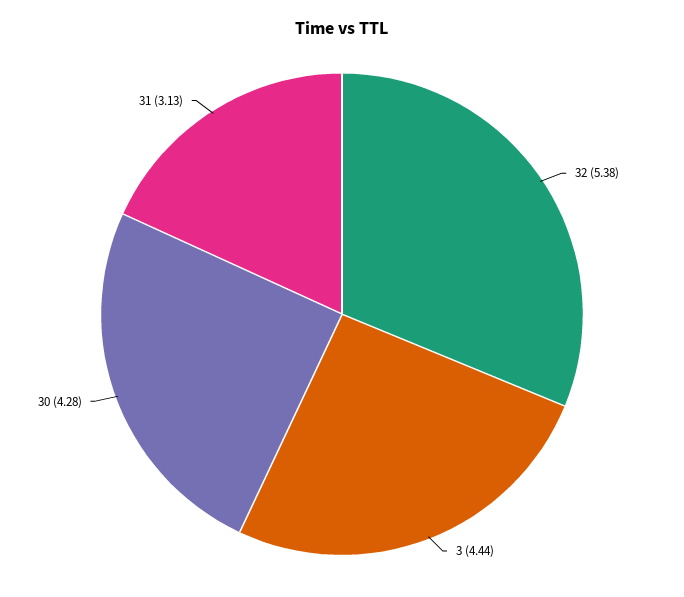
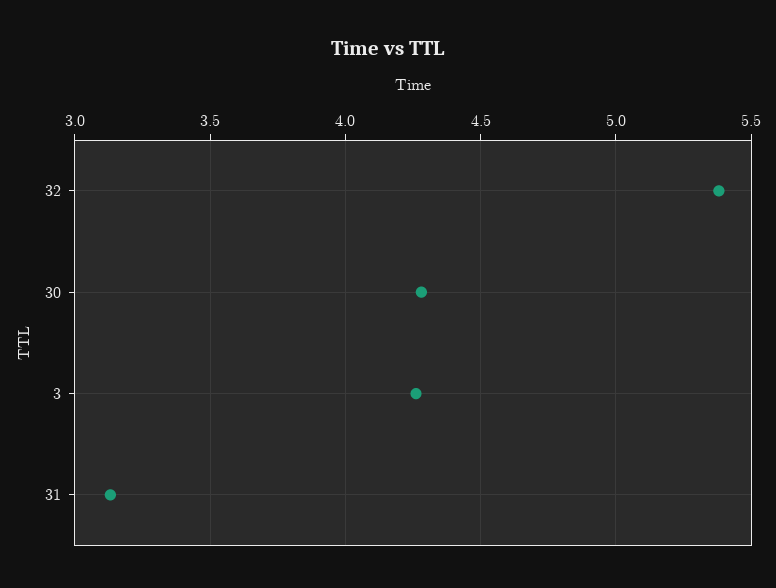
  {
    "32": 5.38,
-   "3": 4.44,
+   "3": 4.25,
    "30": 4.28,
    "31": 3.13
  }

